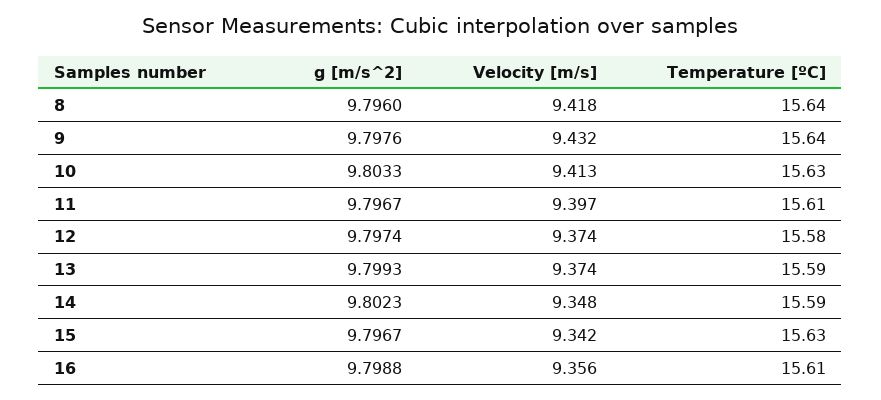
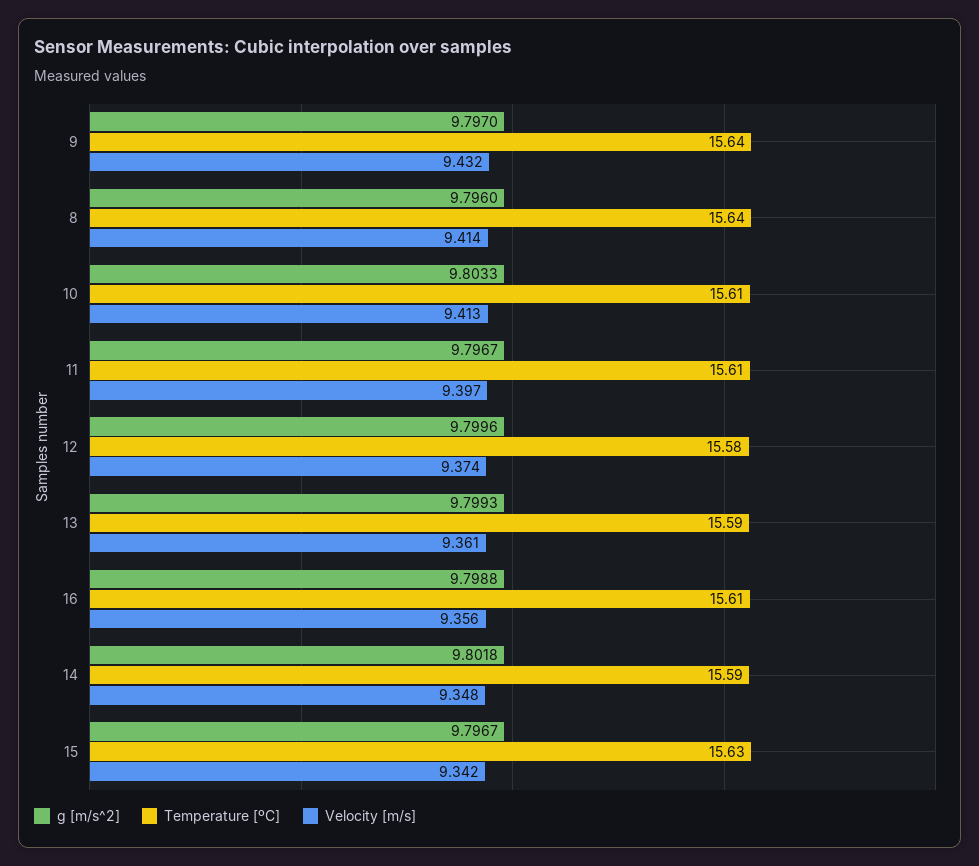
  {
    "g [m/s^2]": {
      "8": 9.796,
-     "9": 9.7976,
+     "9": 9.797,
      "10": 9.8033,
      "11": 9.7967,
-     "12": 9.7974,
+     "12": 9.7996,
      "13": 9.7993,
-     "14": 9.8023,
+     "14": 9.8018,
      "15": 9.7967,
      "16": 9.7988
    },
    "Velocity [m/s]": {
-     "8": 9.418,
+     "8": 9.414,
      "9": 9.432,
      "10": 9.413,
      "11": 9.397,
      "12": 9.374,
-     "13": 9.374,
+     "13": 9.361,
      "14": 9.348,
      "15": 9.342,
      "16": 9.356
    },
    "Temperature [ºC]": {
      "8": 15.64,
      "9": 15.64,
-     "10": 15.63,
+     "10": 15.61,
      "11": 15.61,
      "12": 15.58,
      "13": 15.59,
      "14": 15.59,
      "15": 15.63,
      "16": 15.61
    }
  }

